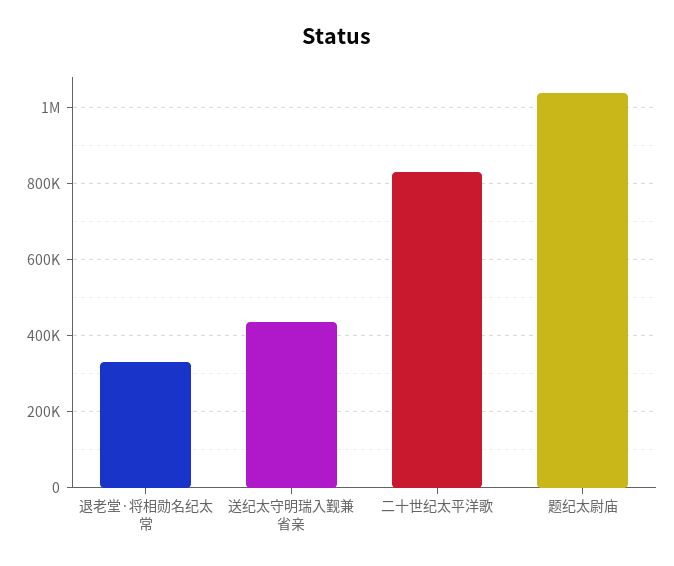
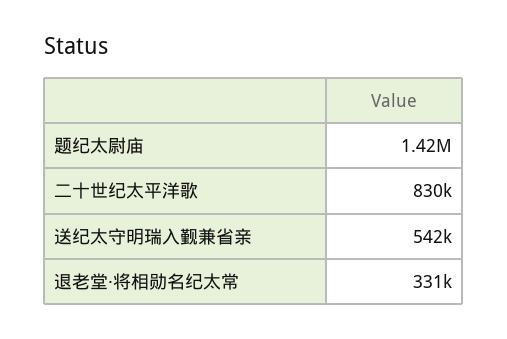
  {
    "退老堂·将相勋名纪太常": 331000,
-   "送纪太守明瑞入觐兼省亲": 440000,
+   "送纪太守明瑞入觐兼省亲": 542000,
    "二十世纪太平洋歌": 830000,
-   "题纪太尉庙": 1040000
+   "题纪太尉庙": 1420000
  }

